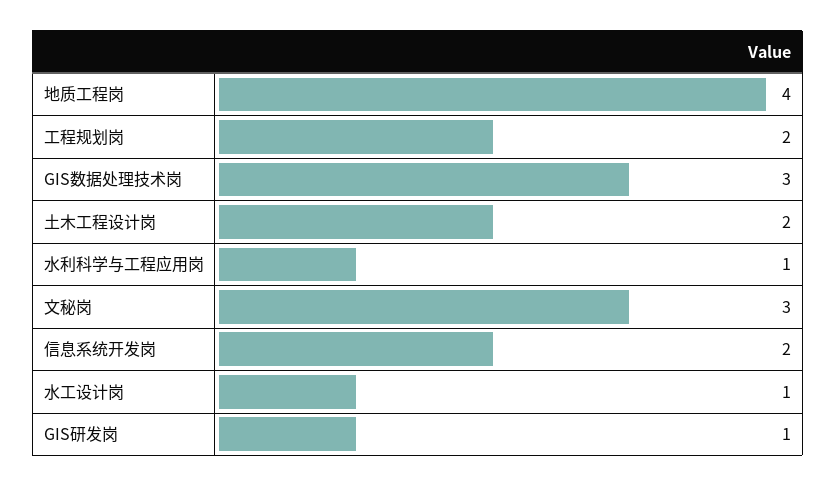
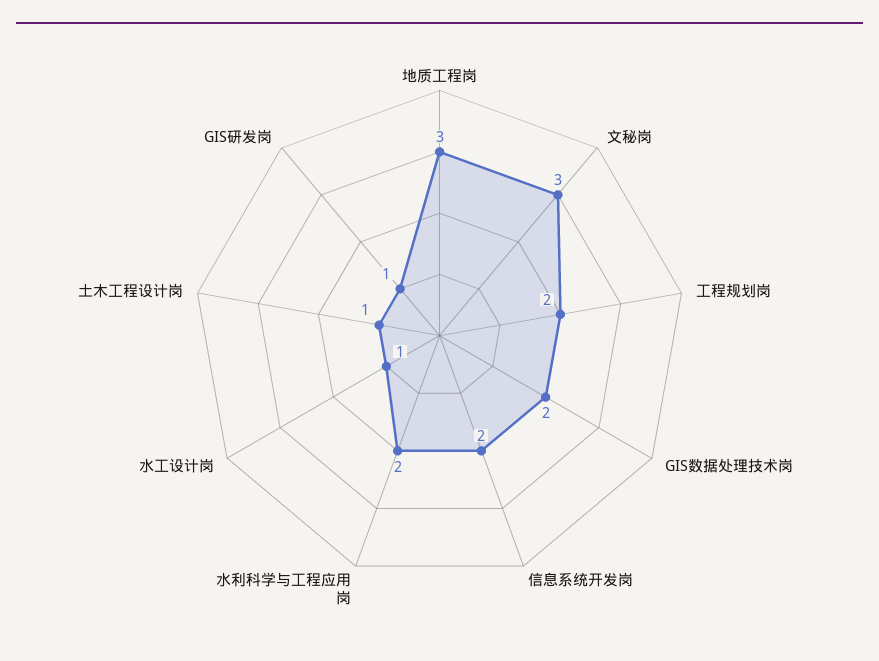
  {
-   "地质工程岗": 4,
+   "地质工程岗": 3,
    "工程规划岗": 2,
-   "GIS数据处理技术岗": 3,
+   "GIS数据处理技术岗": 2,
-   "土木工程设计岗": 2,
+   "土木工程设计岗": 1,
-   "水利科学与工程应用岗": 1,
+   "水利科学与工程应用岗": 2,
    "文秘岗": 3,
    "信息系统开发岗": 2,
    "水工设计岗": 1,
    "GIS研发岗": 1
  }

